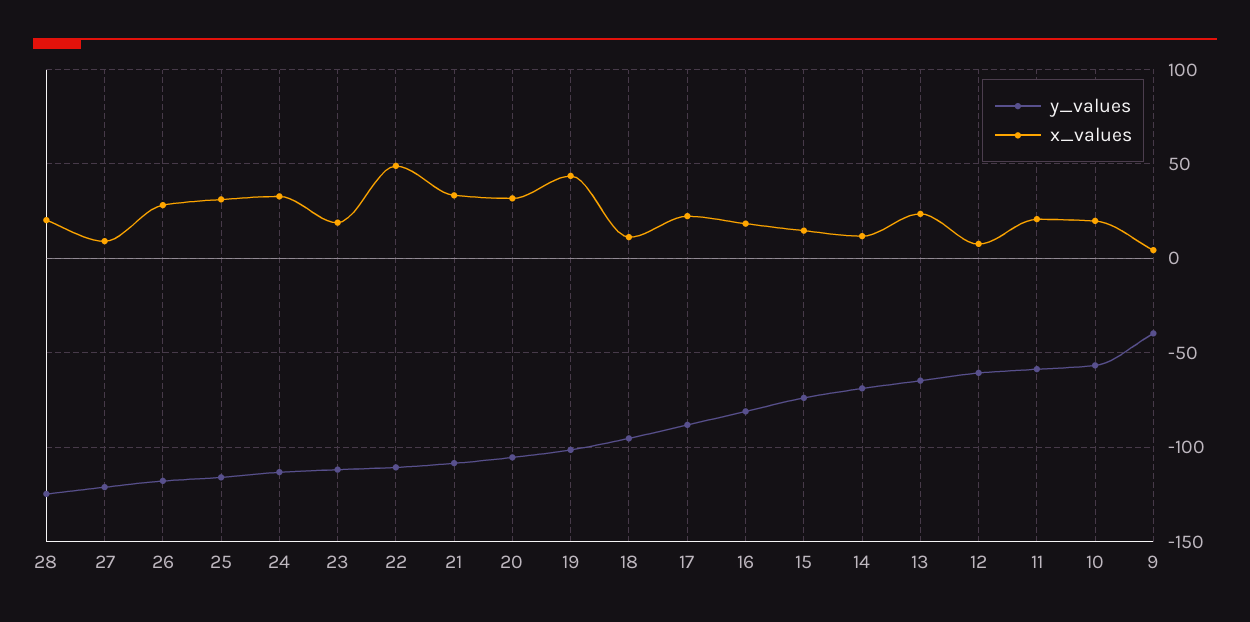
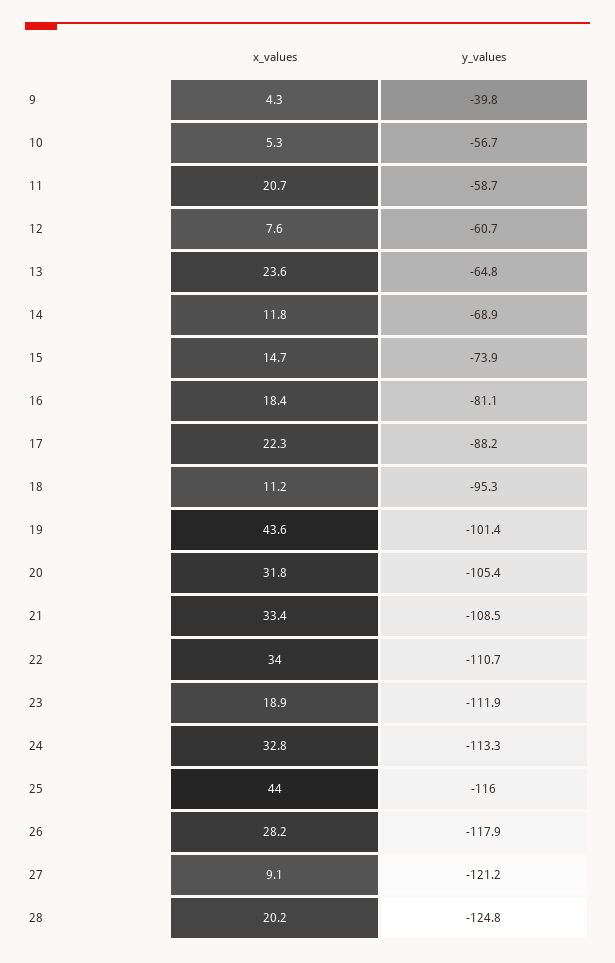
  {
    "y_values": {
      "28": -124.8,
      "27": -121.2,
      "26": -117.9,
      "25": -116,
      "24": -113.3,
      "23": -111.9,
      "22": -110.7,
      "21": -108.5,
      "20": -105.4,
      "19": -101.4,
      "18": -95.3,
      "17": -88.2,
      "16": -81.1,
      "15": -73.9,
      "14": -68.9,
      "13": -64.8,
      "12": -60.7,
      "11": -58.7,
      "10": -56.7,
      "9": -39.8
    },
    "x_values": {
      "28": 20.2,
      "27": 9.1,
      "26": 28.2,
-     "25": 30,
+     "25": 44,
      "24": 32.8,
      "23": 18.9,
-     "22": 50,
+     "22": 34,
      "21": 33.4,
      "20": 31.8,
      "19": 43.6,
      "18": 11.2,
      "17": 22.3,
      "16": 18.4,
      "15": 14.7,
      "14": 11.8,
      "13": 23.6,
      "12": 7.6,
      "11": 20.7,
-     "10": 20,
+     "10": 5.3,
      "9": 4.3
    }
  }

